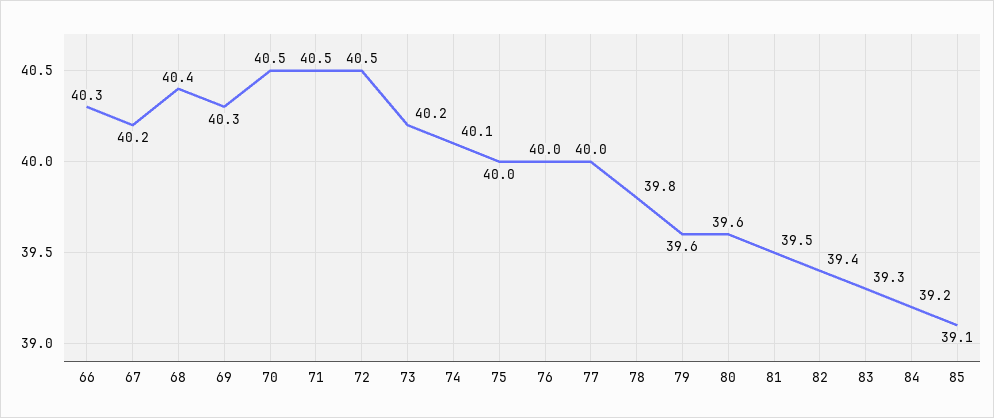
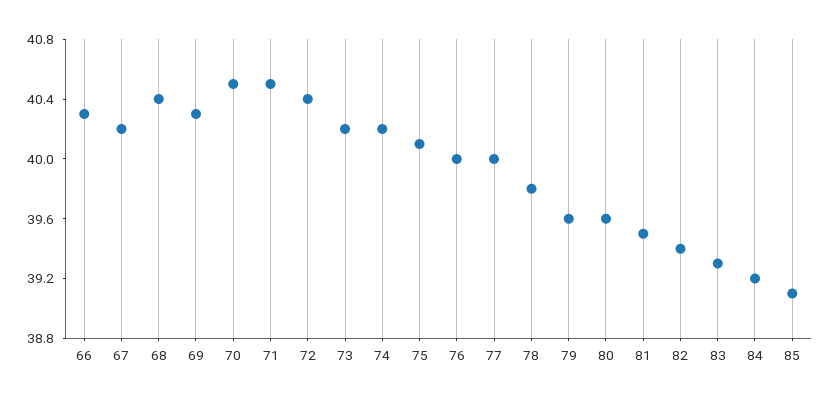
  {
    "66": 40.3,
    "67": 40.2,
    "68": 40.4,
    "69": 40.3,
    "70": 40.5,
    "71": 40.5,
-   "72": 40.5,
+   "72": 40.4,
    "73": 40.2,
-   "74": 40.1,
+   "74": 40.2,
-   "75": 40,
+   "75": 40.1,
    "76": 40,
    "77": 40,
    "78": 39.8,
    "79": 39.6,
    "80": 39.6,
    "81": 39.5,
    "82": 39.4,
    "83": 39.3,
    "84": 39.2,
    "85": 39.1
  }

